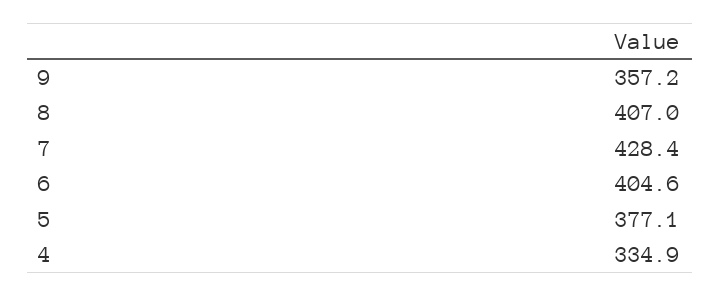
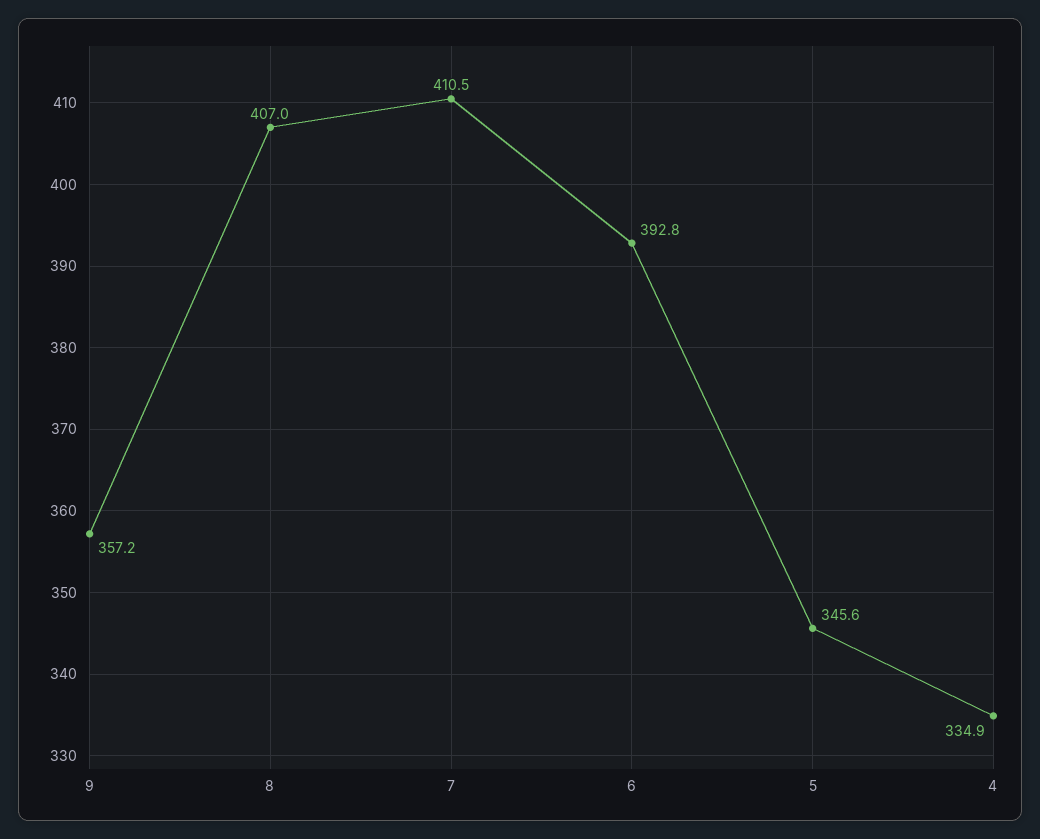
  {
    "9": 357.2,
    "8": 407,
-   "7": 428.4,
+   "7": 410.5,
-   "6": 404.6,
+   "6": 392.8,
-   "5": 377.1,
+   "5": 345.6,
    "4": 334.9
  }

